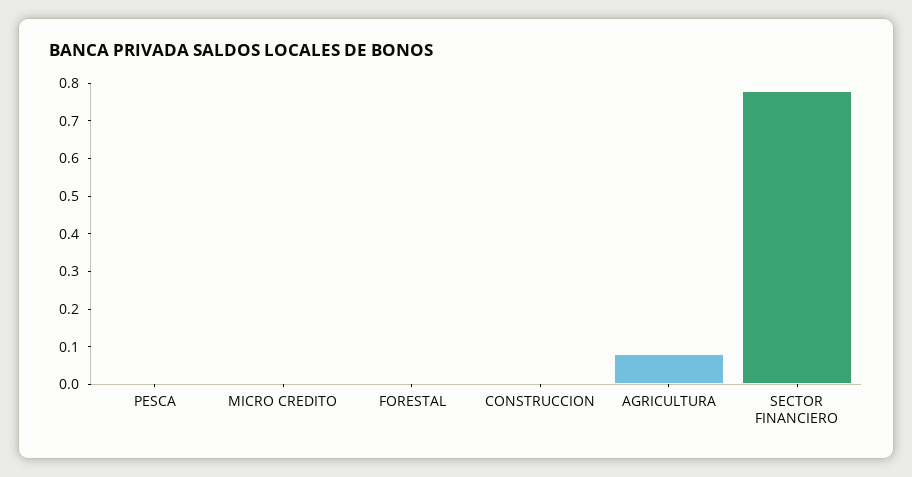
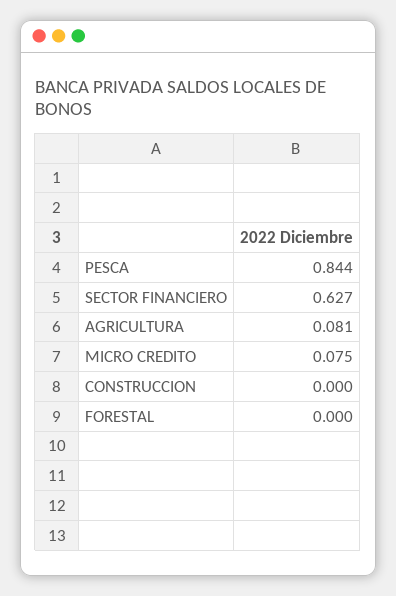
  {
-   "PESCA": 0,
+   "PESCA": 0.844,
-   "MICRO CREDITO": 0,
+   "MICRO CREDITO": 0.075,
    "FORESTAL": 0,
    "CONSTRUCCION": 0,
    "AGRICULTURA": 0.081,
-   "SECTOR FINANCIERO": 0.775
+   "SECTOR FINANCIERO": 0.627
  }

